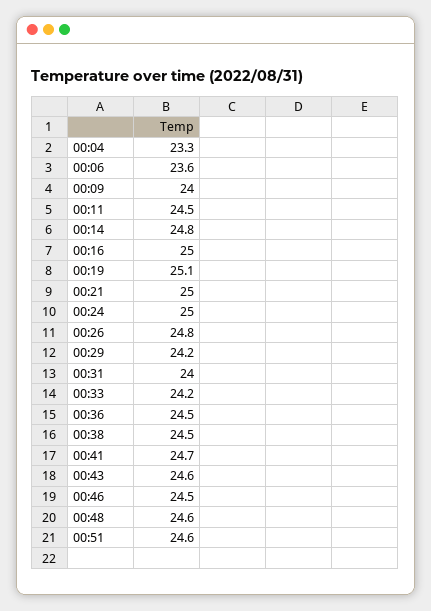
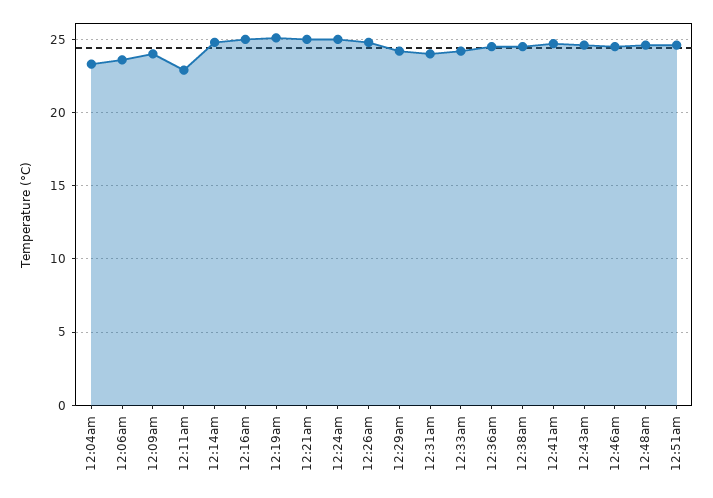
  {
    "00:04": 23.3,
    "00:06": 23.6,
    "00:09": 24,
-   "00:11": 24.5,
+   "00:11": 23,
    "00:14": 24.8,
    "00:16": 25,
    "00:19": 25.1,
    "00:21": 25,
    "00:24": 25,
    "00:26": 24.8,
    "00:29": 24.2,
    "00:31": 24,
    "00:33": 24.2,
    "00:36": 24.5,
    "00:38": 24.5,
    "00:41": 24.7,
    "00:43": 24.6,
    "00:46": 24.5,
    "00:48": 24.6,
    "00:51": 24.6
  }

